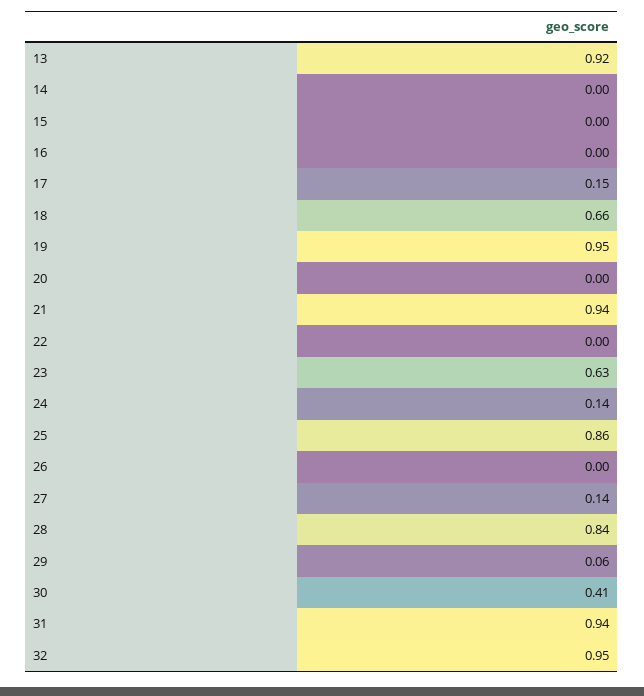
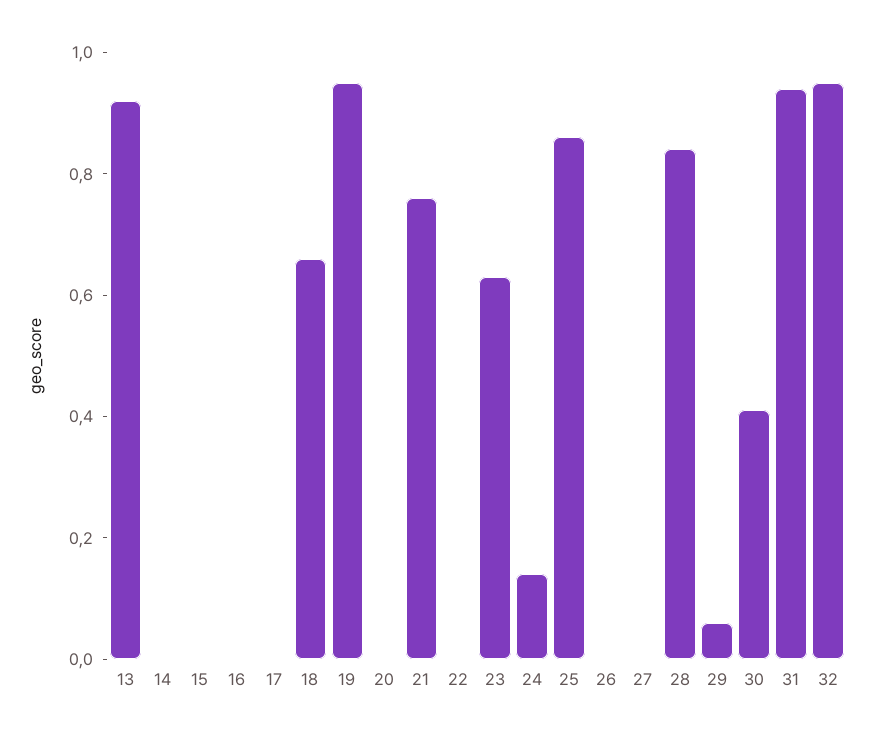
  {
    "13": 0.92,
    "14": 0,
    "15": 0,
    "16": 0,
-   "17": 0.15,
+   "17": 0,
    "18": 0.66,
    "19": 0.95,
    "20": 0,
-   "21": 0.94,
+   "21": 0.75,
    "22": 0,
    "23": 0.63,
    "24": 0.14,
    "25": 0.86,
    "26": 0,
-   "27": 0.14,
+   "27": 0,
    "28": 0.84,
    "29": 0.06,
    "30": 0.41,
    "31": 0.94,
    "32": 0.95
  }

